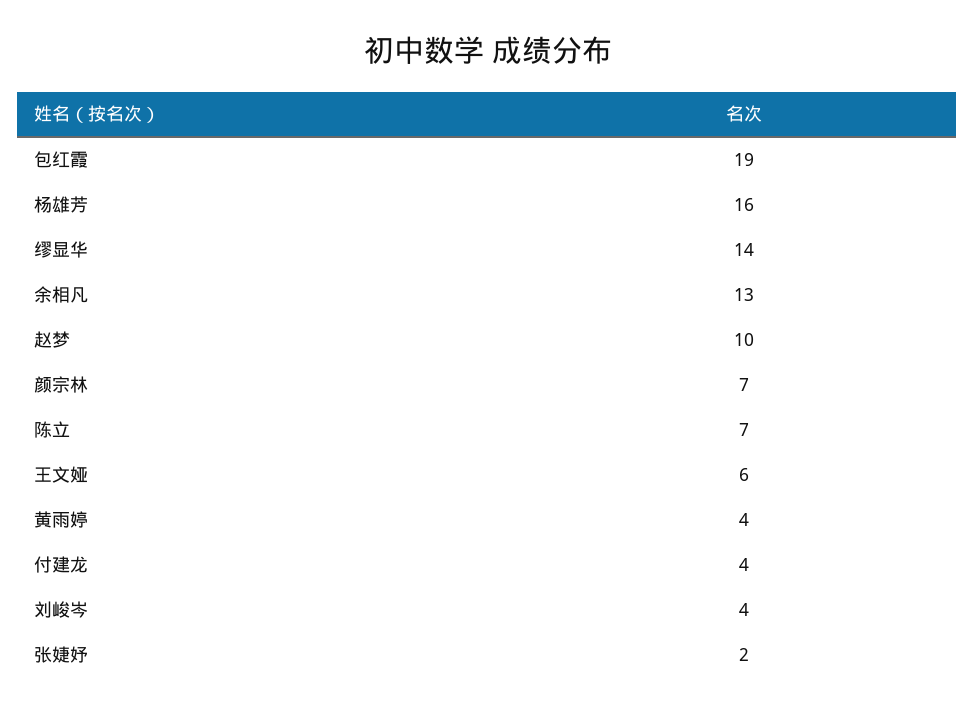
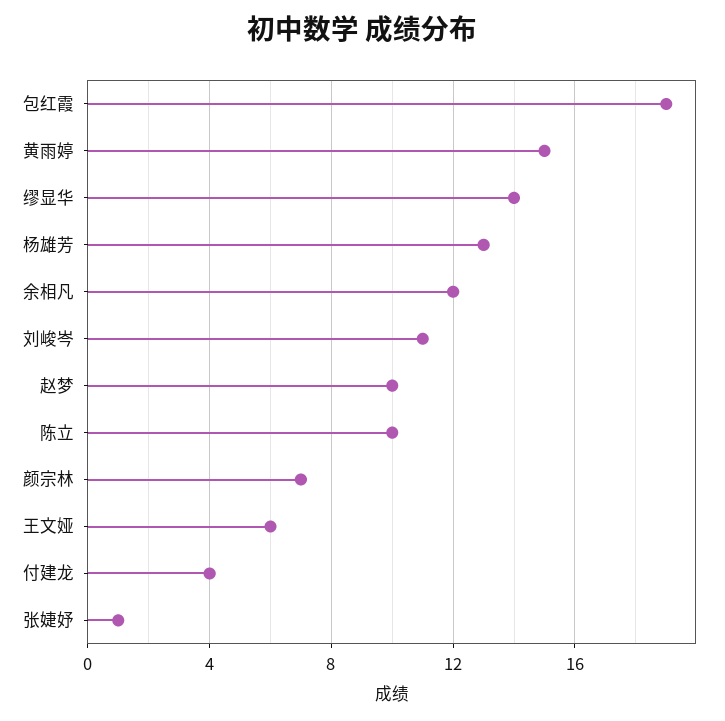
  {
    "包红霞": 19,
-   "杨雄芳": 16,
+   "杨雄芳": 13,
    "缪显华": 14,
-   "余相凡": 13,
+   "余相凡": 12,
    "赵梦": 10,
    "颜宗林": 7,
-   "陈立": 7,
+   "陈立": 10,
    "王文娅": 6,
-   "黄雨婷": 4,
+   "黄雨婷": 15,
    "付建龙": 4,
-   "刘峻岑": 4,
+   "刘峻岑": 11,
-   "张婕妤": 2
+   "张婕妤": 1
  }

